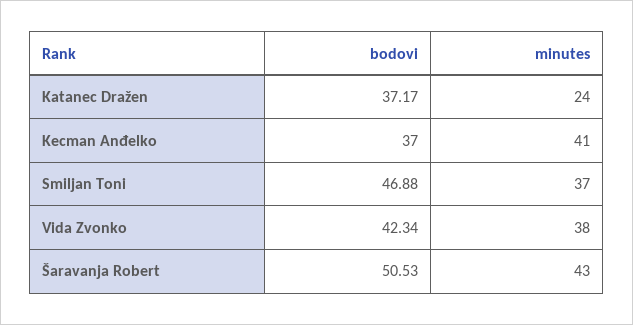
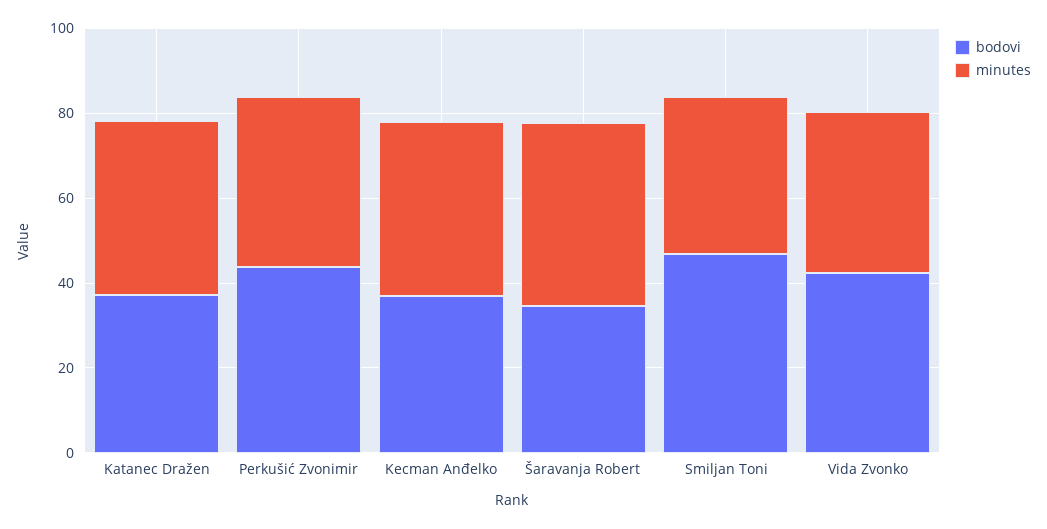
  {
    "bodovi": {
      "Katanec Dražen": 37.17,
      "Kecman Anđelko": 37,
      "Smiljan Toni": 46.88,
      "Vida Zvonko": 42.34,
-     "Šaravanja Robert": 50.53
+     "Šaravanja Robert": 35,
+     "Perkušić Zvonimir": 45
    },
    "minutes": {
-     "Katanec Dražen": 24,
+     "Katanec Dražen": 40,
      "Kecman Anđelko": 41,
      "Smiljan Toni": 37,
      "Vida Zvonko": 38,
-     "Šaravanja Robert": 43
+     "Šaravanja Robert": 43,
+     "Perkušić Zvonimir": 40
    }
  }

